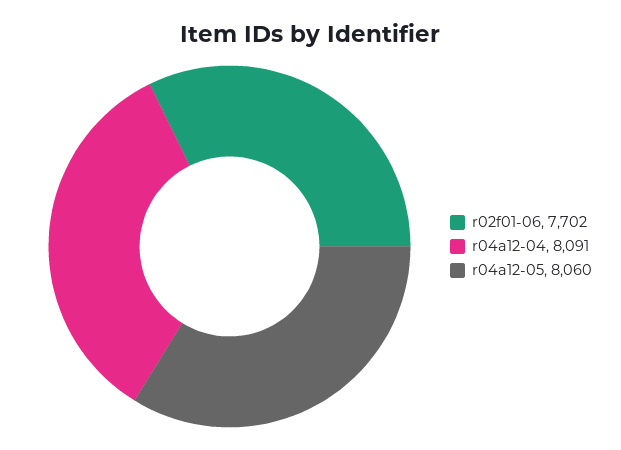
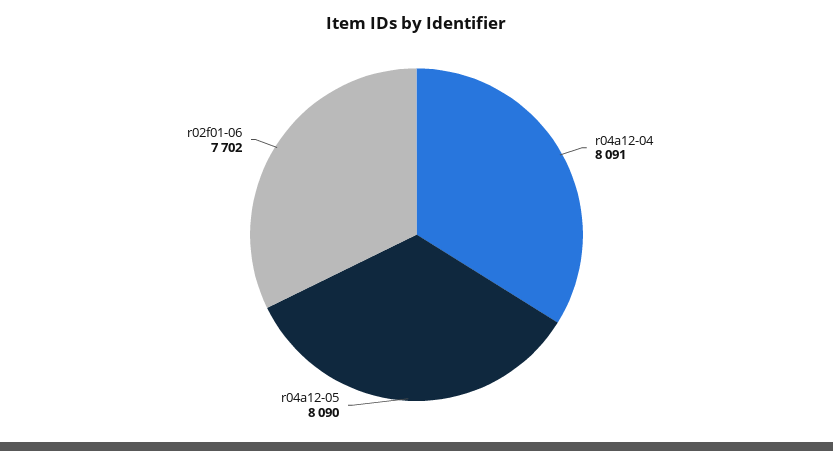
  {
    "r02f01-06": 7702,
    "r04a12-04": 8091,
-   "r04a12-05": 8060
+   "r04a12-05": 8090
  }

